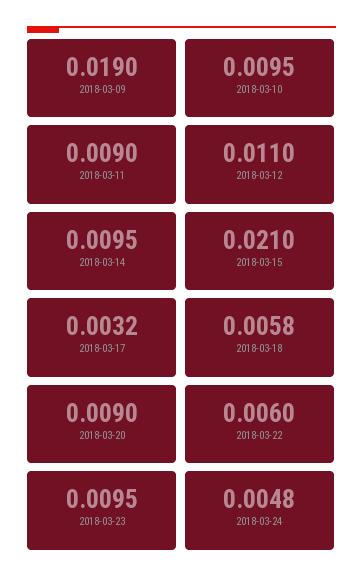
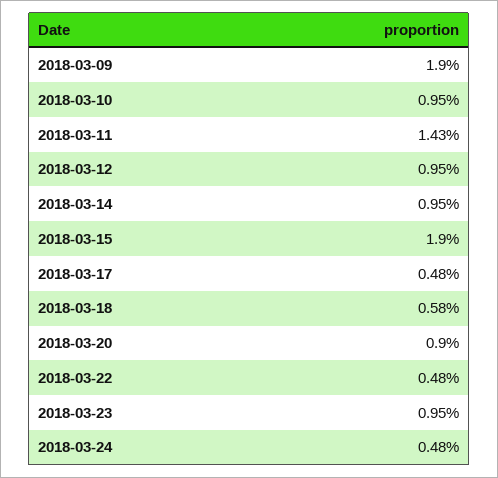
  {
    "2018-03-09": 0.019,
    "2018-03-10": 0.0095,
-   "2018-03-11": 0.009,
+   "2018-03-11": 0.0143,
-   "2018-03-12": 0.011,
+   "2018-03-12": 0.0095,
    "2018-03-14": 0.0095,
-   "2018-03-15": 0.021,
+   "2018-03-15": 0.019,
-   "2018-03-17": 0.0032,
+   "2018-03-17": 0.0048,
    "2018-03-18": 0.0058,
    "2018-03-20": 0.009,
-   "2018-03-22": 0.006,
+   "2018-03-22": 0.0048,
    "2018-03-23": 0.0095,
    "2018-03-24": 0.0048
  }

